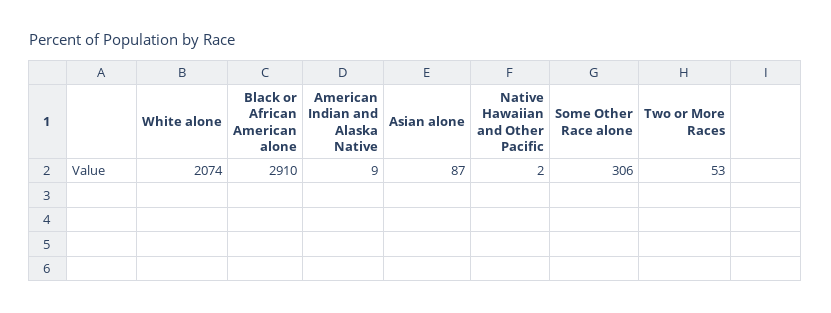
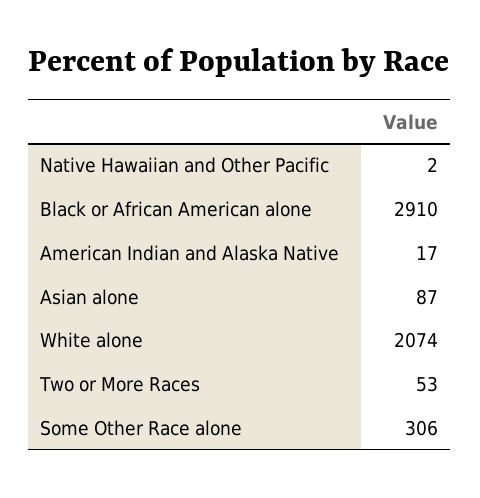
  {
    "White alone": 2074,
    "Black or African American alone": 2910,
-   "American Indian and Alaska Native": 9,
+   "American Indian and Alaska Native": 17,
    "Asian alone": 87,
    "Native Hawaiian and Other Pacific": 2,
    "Some Other Race alone": 306,
    "Two or More Races": 53
  }

